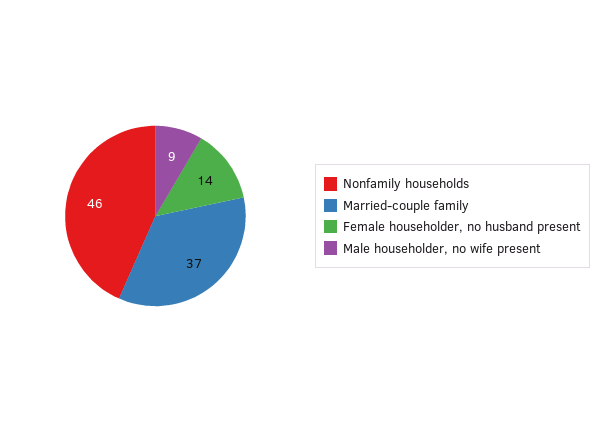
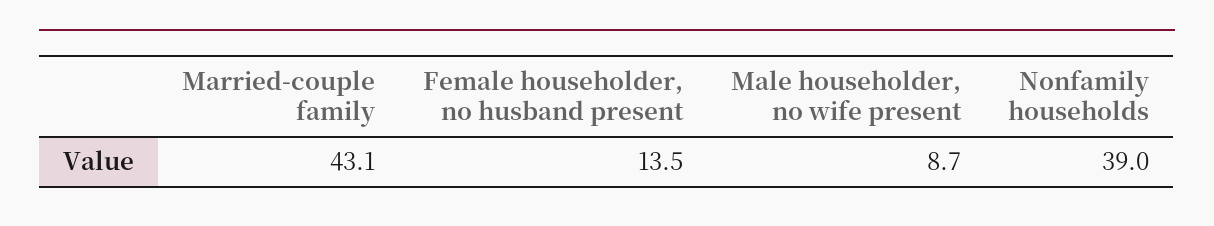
  {
-   "Nonfamily households": 46,
+   "Nonfamily households": 39,
-   "Married-couple family": 37,
+   "Married-couple family": 43.1,
    "Female householder, no husband present": 13.5,
    "Male householder, no wife present": 8.7
  }

